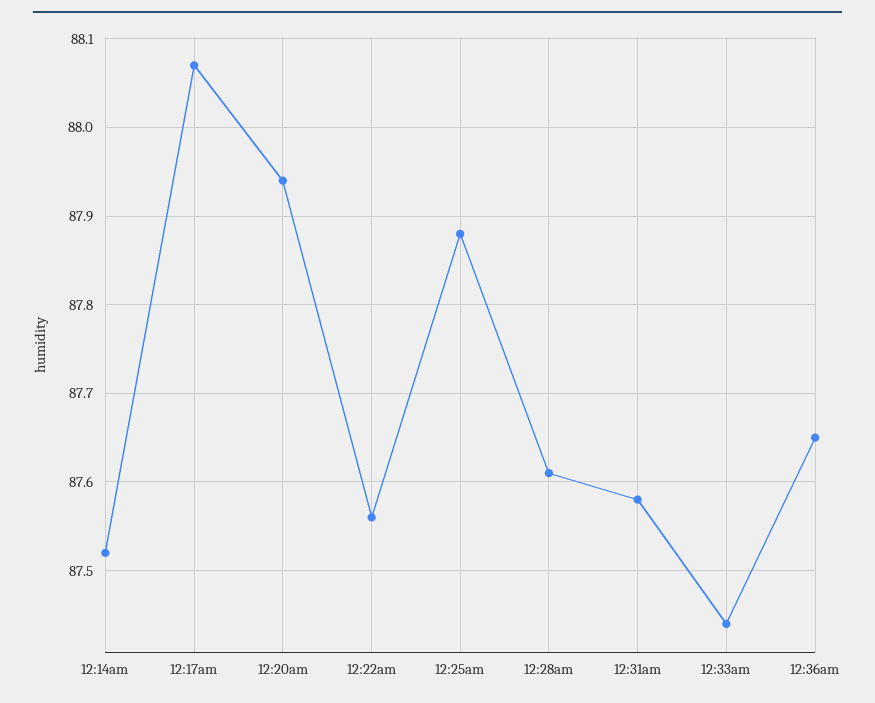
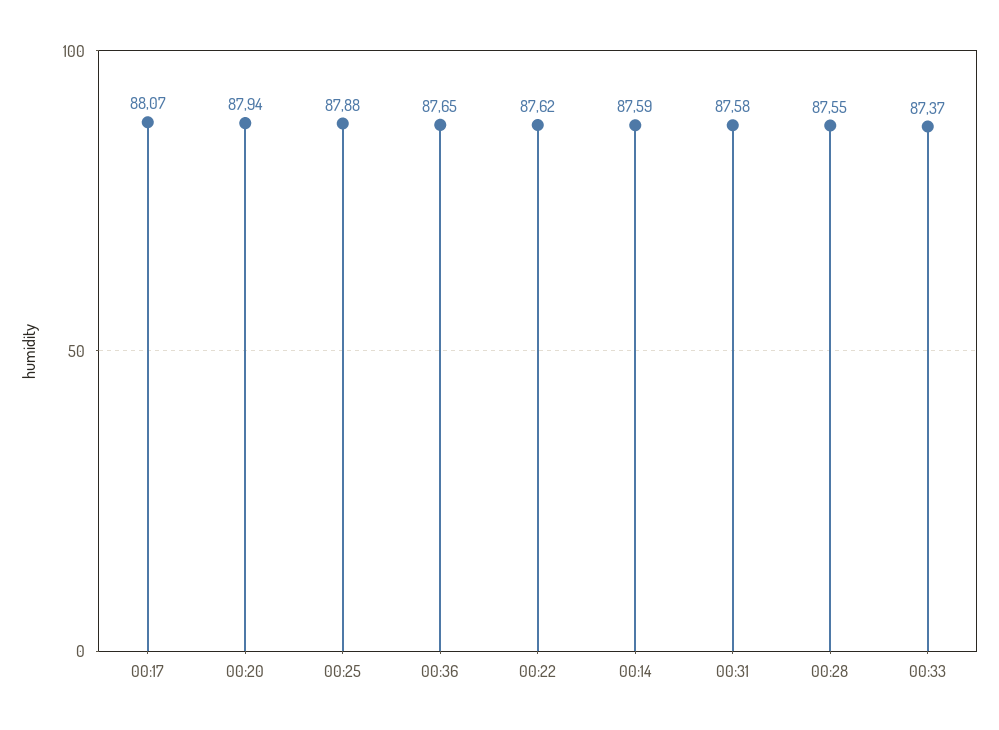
  {
-   "12:14am": 87.52,
+   "12:14am": 87.59,
    "12:17am": 88.07,
    "12:20am": 87.94,
-   "12:22am": 87.56,
+   "12:22am": 87.62,
    "12:25am": 87.88,
-   "12:28am": 87.61,
+   "12:28am": 87.55,
    "12:31am": 87.58,
-   "12:33am": 87.44,
+   "12:33am": 87.37,
    "12:36am": 87.65
  }

